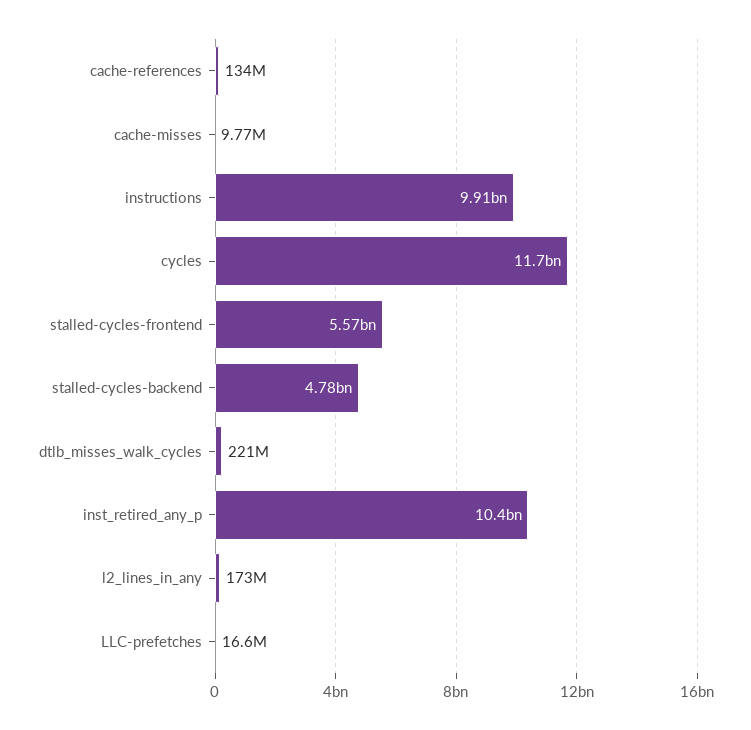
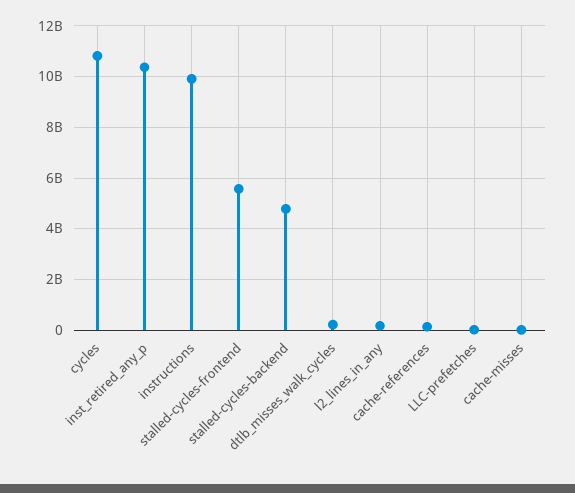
  {
    "cache-references": 134000000,
    "cache-misses": 9770000,
    "instructions": 9910000000,
-   "cycles": 11700000000,
+   "cycles": 10750000000,
    "stalled-cycles-frontend": 5570000000,
    "stalled-cycles-backend": 4780000000,
    "dtlb_misses_walk_cycles": 221000000,
    "inst_retired_any_p": 10400000000,
    "l2_lines_in_any": 173000000,
    "LLC-prefetches": 16600000
  }

